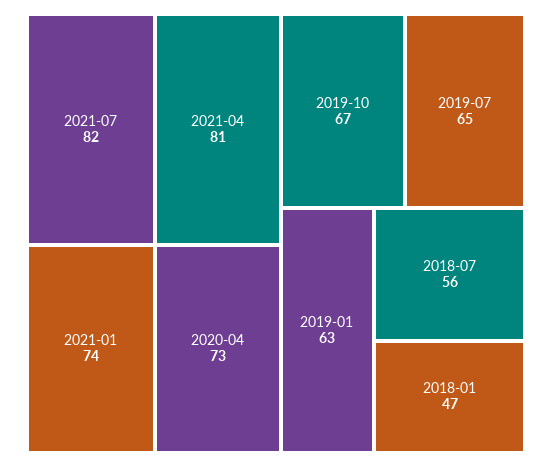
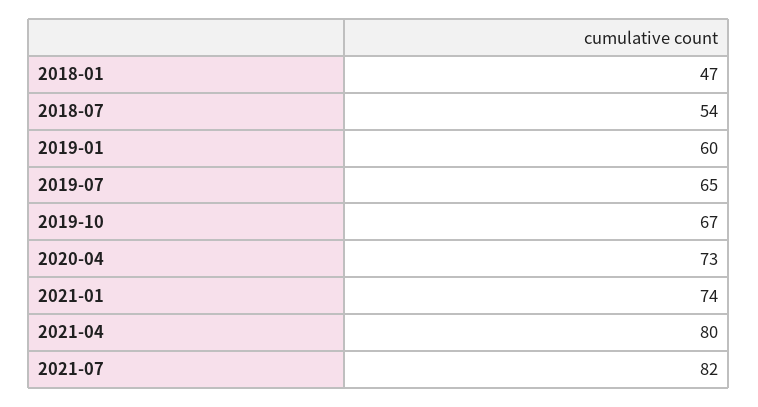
  {
    "2021-07": 82,
-   "2021-04": 81,
+   "2021-04": 80,
    "2021-01": 74,
    "2020-04": 73,
    "2019-10": 67,
    "2019-07": 65,
-   "2019-01": 63,
+   "2019-01": 60,
-   "2018-07": 56,
+   "2018-07": 54,
    "2018-01": 47
  }

